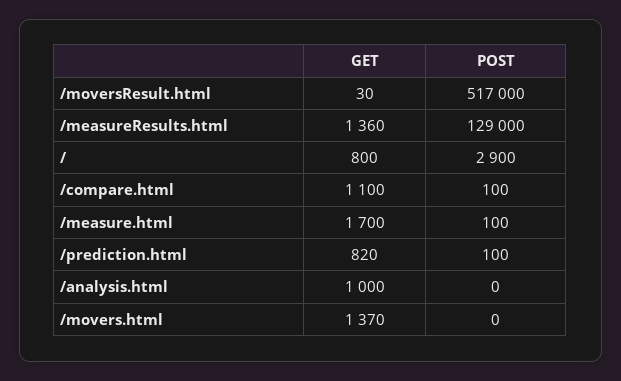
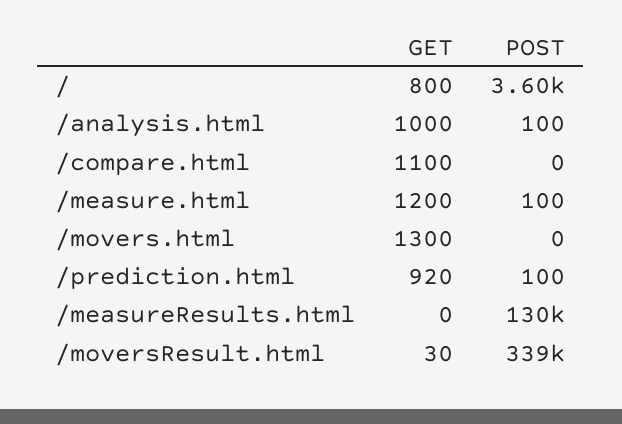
  {
    "GET": {
      "/moversResult.html": 30,
-     "/measureResults.html": 1360,
+     "/measureResults.html": 0,
      "/": 800,
      "/compare.html": 1100,
-     "/measure.html": 1700,
+     "/measure.html": 1200,
-     "/prediction.html": 820,
+     "/prediction.html": 920,
      "/analysis.html": 1000,
-     "/movers.html": 1370
+     "/movers.html": 1300
    },
    "POST": {
-     "/moversResult.html": 517000,
+     "/moversResult.html": 339000,
-     "/measureResults.html": 129000,
+     "/measureResults.html": 130000,
-     "/": 2900,
+     "/": 3600,
-     "/compare.html": 100,
+     "/compare.html": 0,
      "/measure.html": 100,
      "/prediction.html": 100,
-     "/analysis.html": 0,
+     "/analysis.html": 100,
      "/movers.html": 0
    }
  }

